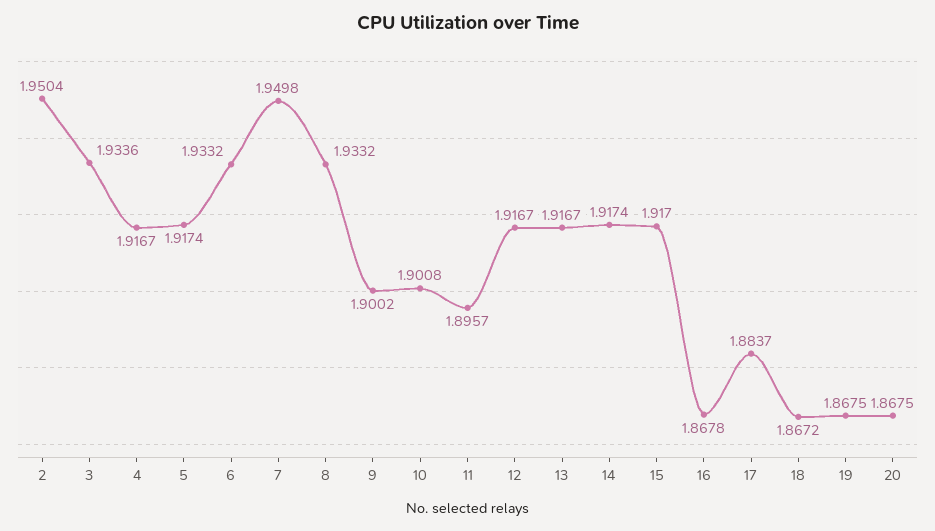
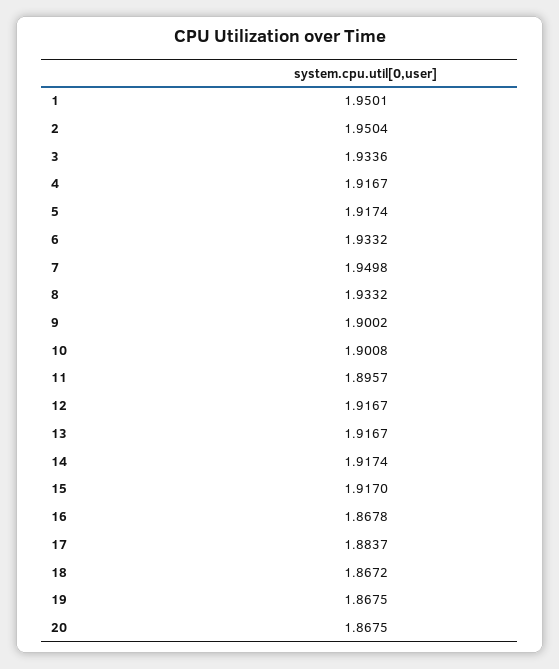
  {
    "2": 1.9504,
    "3": 1.9336,
    "4": 1.9167,
    "5": 1.9174,
    "6": 1.9332,
    "7": 1.9498,
    "8": 1.9332,
    "9": 1.9002,
    "10": 1.9008,
    "11": 1.8957,
    "12": 1.9167,
    "13": 1.9167,
    "14": 1.9174,
    "15": 1.917,
    "16": 1.8678,
    "17": 1.8837,
    "18": 1.8672,
    "19": 1.8675,
-   "20": 1.8675
+   "20": 1.8675,
+   "1": 1.9501
  }

